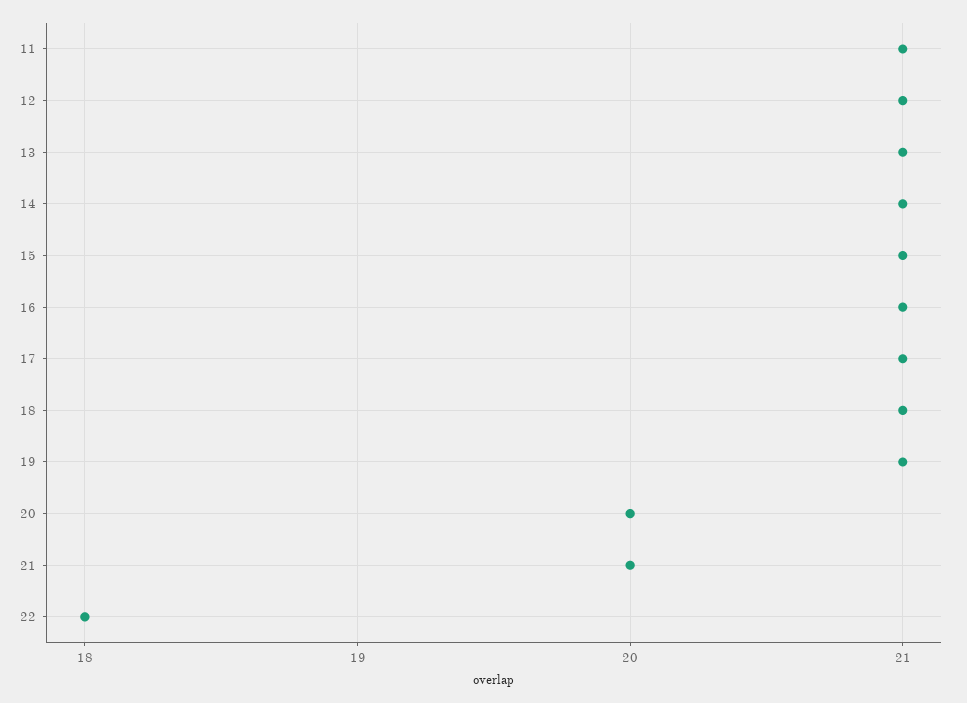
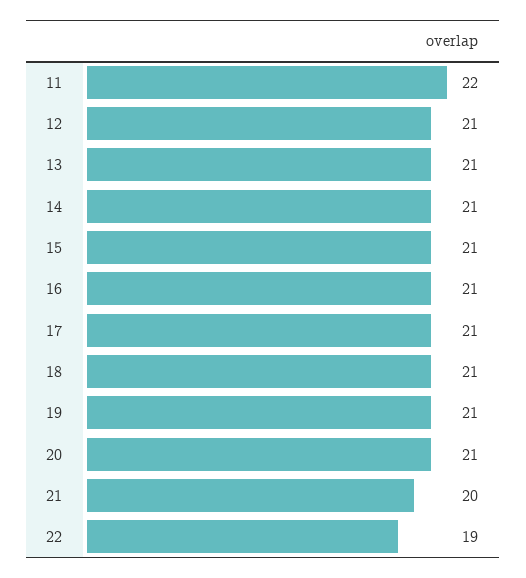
  {
-   "11": 21,
+   "11": 22,
    "12": 21,
    "13": 21,
    "14": 21,
    "15": 21,
    "16": 21,
    "17": 21,
    "18": 21,
    "19": 21,
-   "20": 20,
+   "20": 21,
    "21": 20,
-   "22": 18
+   "22": 19
  }

